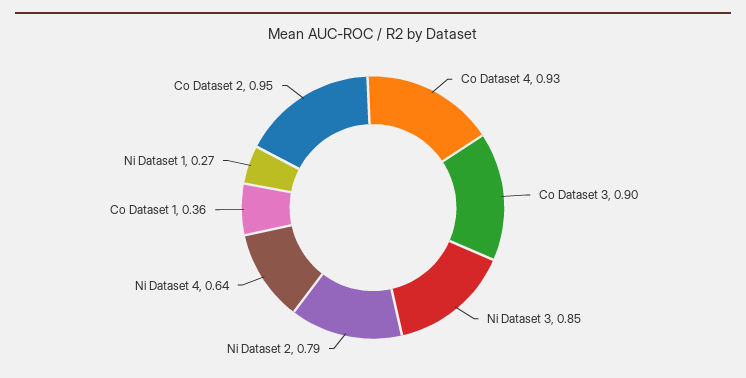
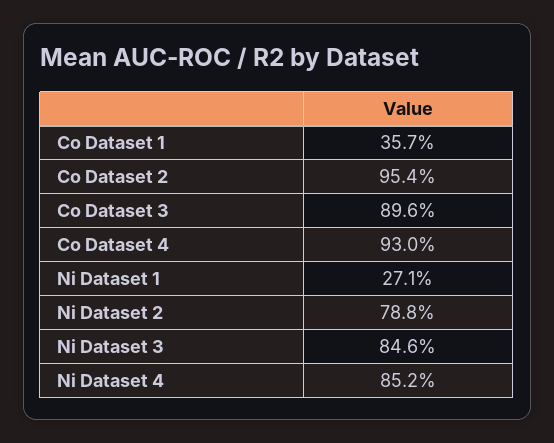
  {
    "Co Dataset 4": 0.93,
    "Co Dataset 3": 0.896,
    "Ni Dataset 3": 0.846,
    "Ni Dataset 2": 0.788,
-   "Ni Dataset 4": 0.64,
+   "Ni Dataset 4": 0.852,
    "Co Dataset 1": 0.357,
    "Ni Dataset 1": 0.271,
    "Co Dataset 2": 0.954
  }

